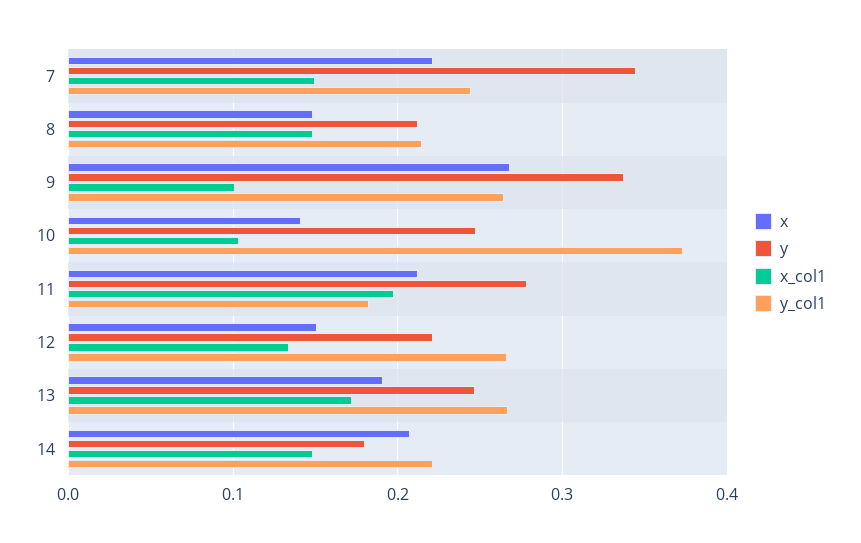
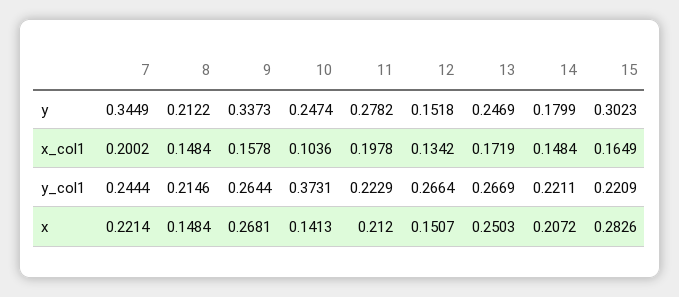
  {
    "x": {
      "7": 0.2214,
      "8": 0.1484,
      "9": 0.2681,
      "10": 0.1413,
      "11": 0.212,
      "12": 0.1507,
-     "13": 0.19,
+     "13": 0.2503,
-     "14": 0.2072
+     "14": 0.2072,
+     "15": 0.2826
    },
    "y": {
      "7": 0.3449,
      "8": 0.2122,
      "9": 0.3373,
      "10": 0.2474,
      "11": 0.2782,
-     "12": 0.22,
+     "12": 0.1518,
      "13": 0.2469,
-     "14": 0.1799
+     "14": 0.1799,
+     "15": 0.3023
    },
    "x_col1": {
-     "7": 0.15,
+     "7": 0.2002,
      "8": 0.1484,
-     "9": 0.1,
+     "9": 0.1578,
      "10": 0.1036,
      "11": 0.1978,
      "12": 0.1342,
      "13": 0.1719,
-     "14": 0.1484
+     "14": 0.1484,
+     "15": 0.1649
    },
    "y_col1": {
      "7": 0.2444,
      "8": 0.2146,
      "9": 0.2644,
      "10": 0.3731,
-     "11": 0.18,
+     "11": 0.2229,
      "12": 0.2664,
      "13": 0.2669,
-     "14": 0.2211
+     "14": 0.2211,
+     "15": 0.2209
    }
  }

